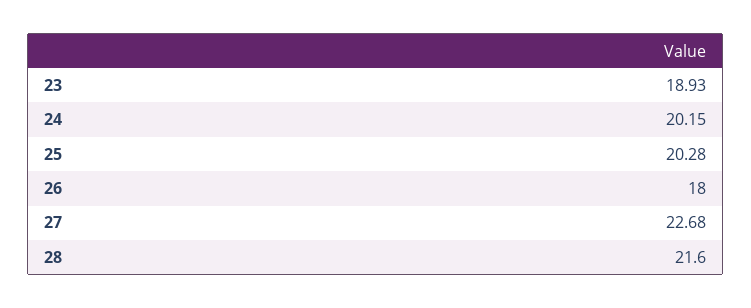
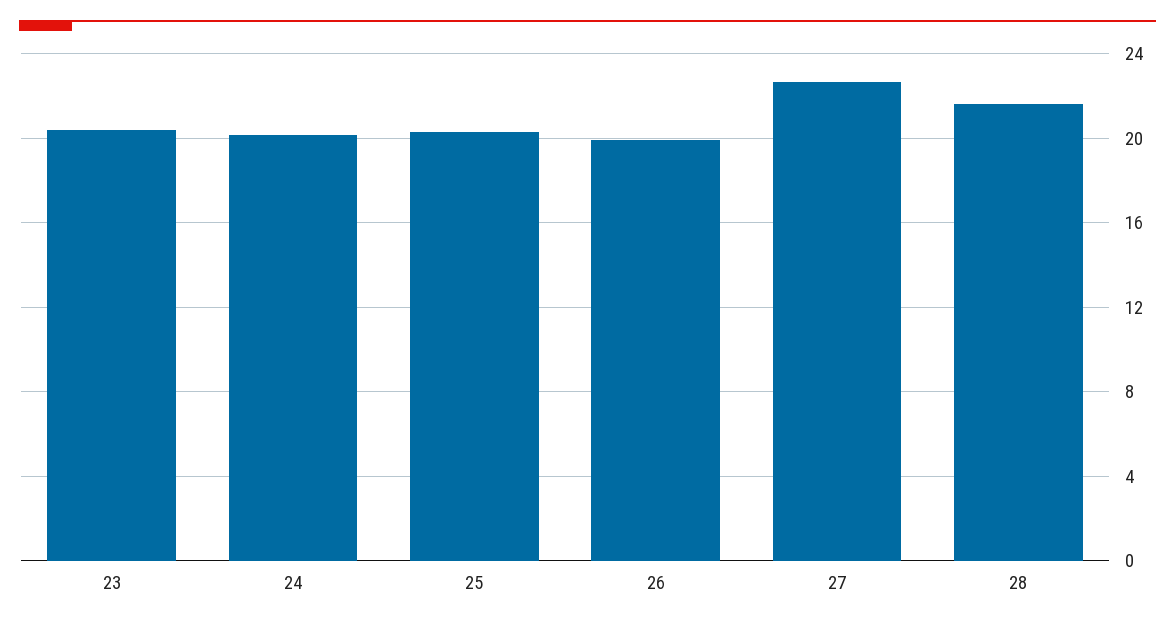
  {
-   "23": 18.93,
+   "23": 20.5,
    "24": 20.15,
    "25": 20.28,
-   "26": 18,
+   "26": 20,
    "27": 22.68,
    "28": 21.6
  }

